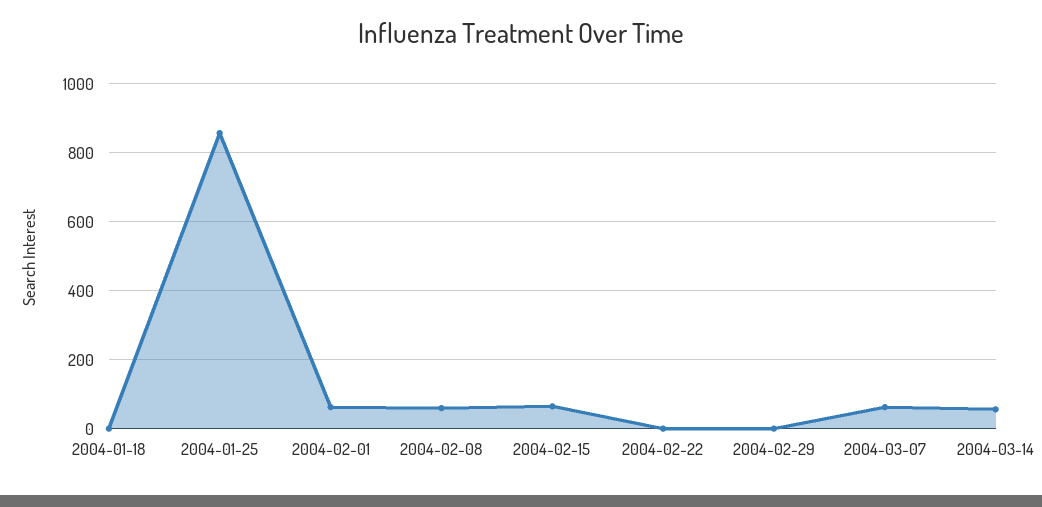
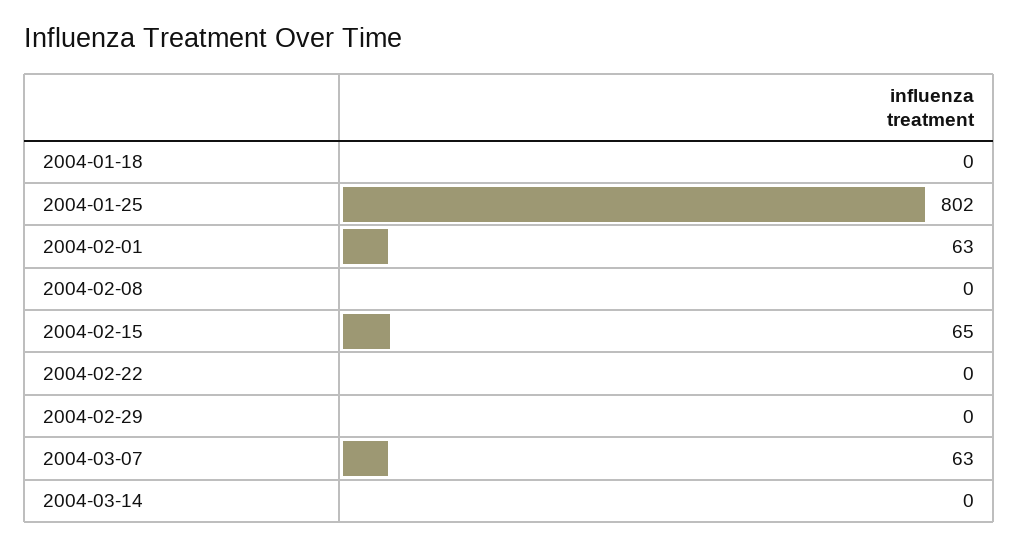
  {
    "2004-01-18": 0,
-   "2004-01-25": 860,
+   "2004-01-25": 802,
    "2004-02-01": 63,
-   "2004-02-08": 60,
+   "2004-02-08": 0,
    "2004-02-15": 65,
    "2004-02-22": 0,
    "2004-02-29": 0,
    "2004-03-07": 63,
-   "2004-03-14": 60
+   "2004-03-14": 0
  }

